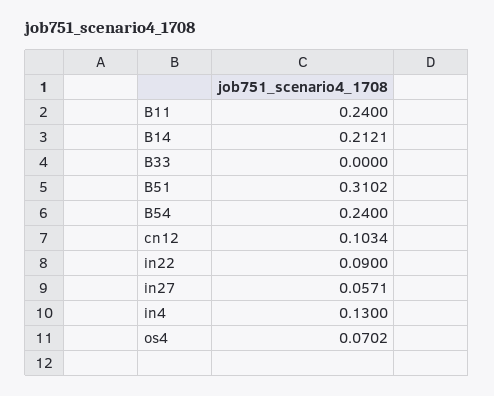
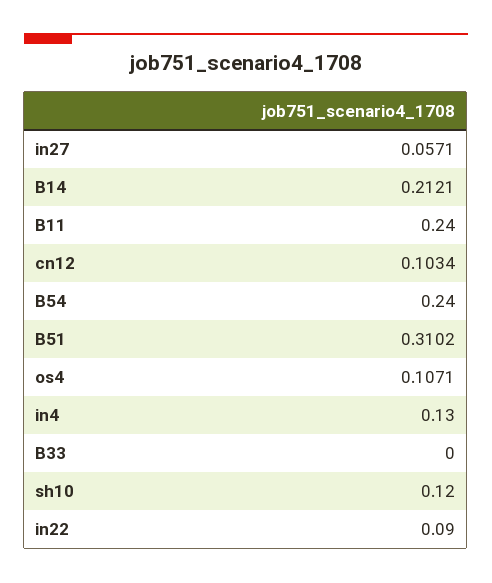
  {
    "B11": 0.24,
    "B14": 0.2121,
    "B33": 0,
    "B51": 0.3102,
    "B54": 0.24,
    "cn12": 0.1034,
    "in22": 0.09,
    "in27": 0.0571,
    "in4": 0.13,
-   "os4": 0.0702
+   "os4": 0.1071,
+   "sh10": 0.12
  }

